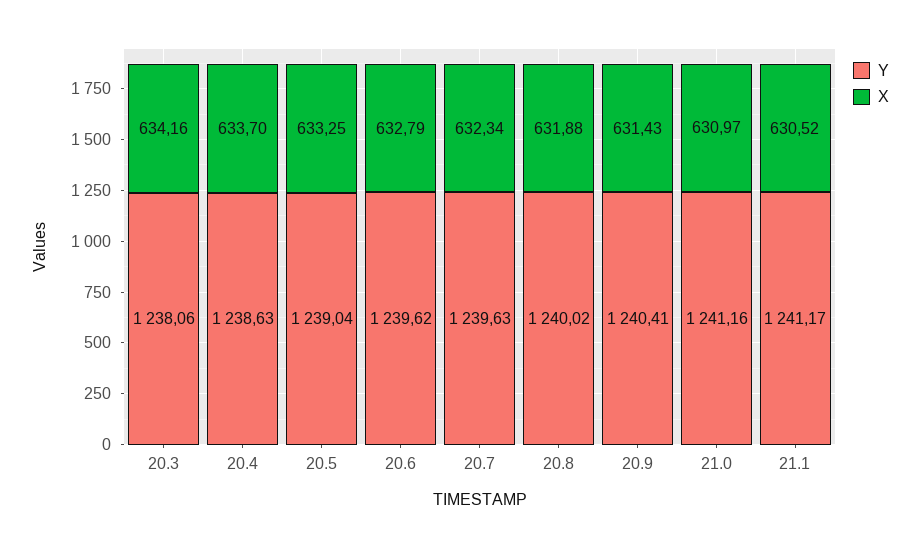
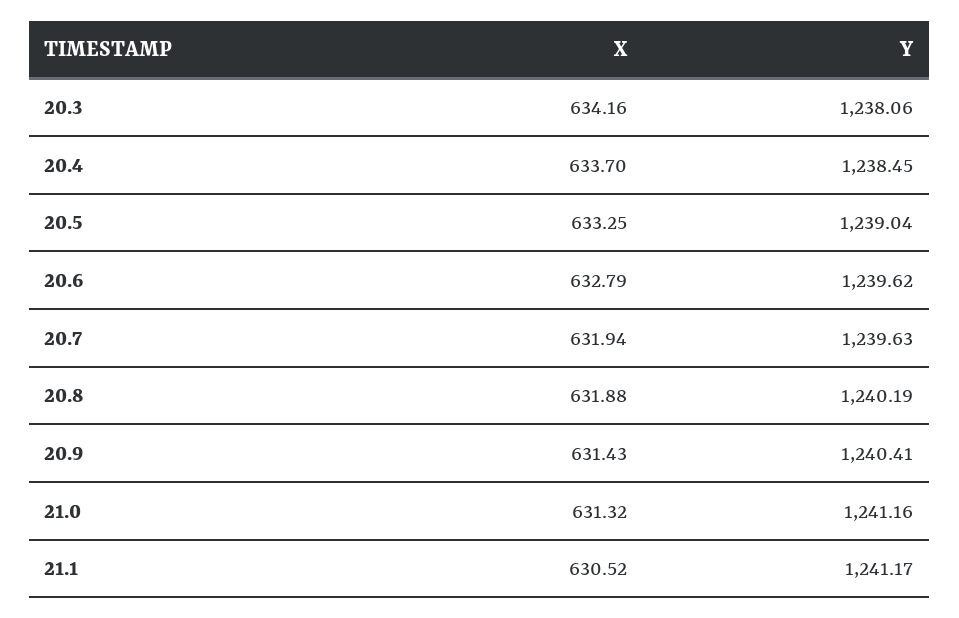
  {
    "Y": {
      "20.3": 1238.06,
-     "20.4": 1238.63,
+     "20.4": 1238.45,
      "20.5": 1239.04,
      "20.6": 1239.62,
      "20.7": 1239.63,
-     "20.8": 1240.02,
+     "20.8": 1240.19,
      "20.9": 1240.41,
      "21.0": 1241.16,
      "21.1": 1241.17
    },
    "X": {
      "20.3": 634.16,
      "20.4": 633.7,
      "20.5": 633.25,
      "20.6": 632.79,
-     "20.7": 632.34,
+     "20.7": 631.94,
      "20.8": 631.88,
      "20.9": 631.43,
-     "21.0": 630.97,
+     "21.0": 631.32,
      "21.1": 630.52
    }
  }

